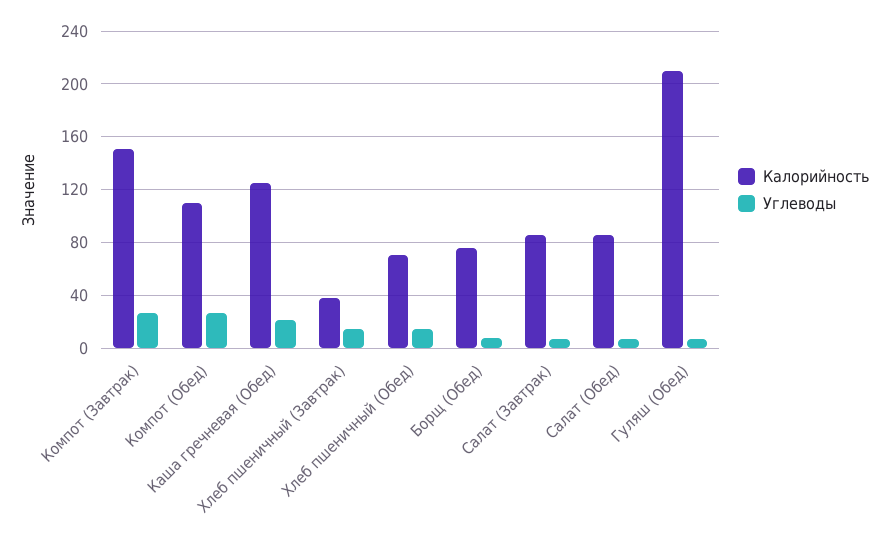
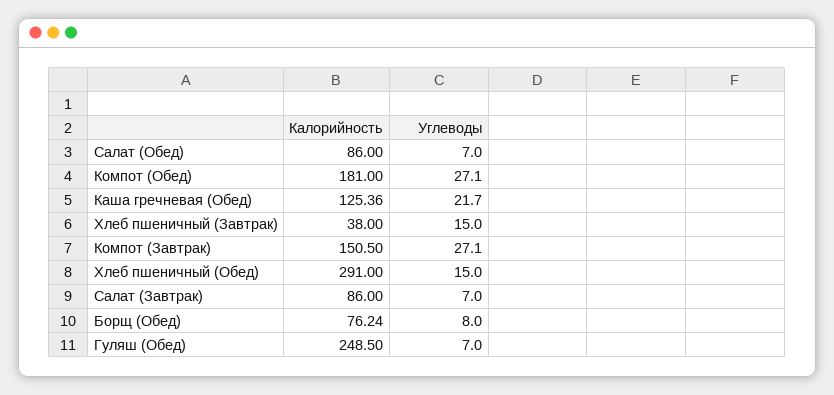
  {
    "Калорийность": {
      "Компот (Завтрак)": 150.5,
-     "Компот (Обед)": 110,
+     "Компот (Обед)": 181,
      "Каша гречневая (Обед)": 125.36,
      "Хлеб пшеничный (Завтрак)": 38,
-     "Хлеб пшеничный (Обед)": 70,
+     "Хлеб пшеничный (Обед)": 291,
      "Борщ (Обед)": 76.24,
      "Салат (Завтрак)": 86,
      "Салат (Обед)": 86,
-     "Гуляш (Обед)": 210
+     "Гуляш (Обед)": 248.5
    },
    "Углеводы": {
      "Компот (Завтрак)": 27.1,
      "Компот (Обед)": 27.1,
      "Каша гречневая (Обед)": 21.7,
      "Хлеб пшеничный (Завтрак)": 15,
      "Хлеб пшеничный (Обед)": 15,
      "Борщ (Обед)": 8,
      "Салат (Завтрак)": 7,
      "Салат (Обед)": 7,
      "Гуляш (Обед)": 7
    }
  }

